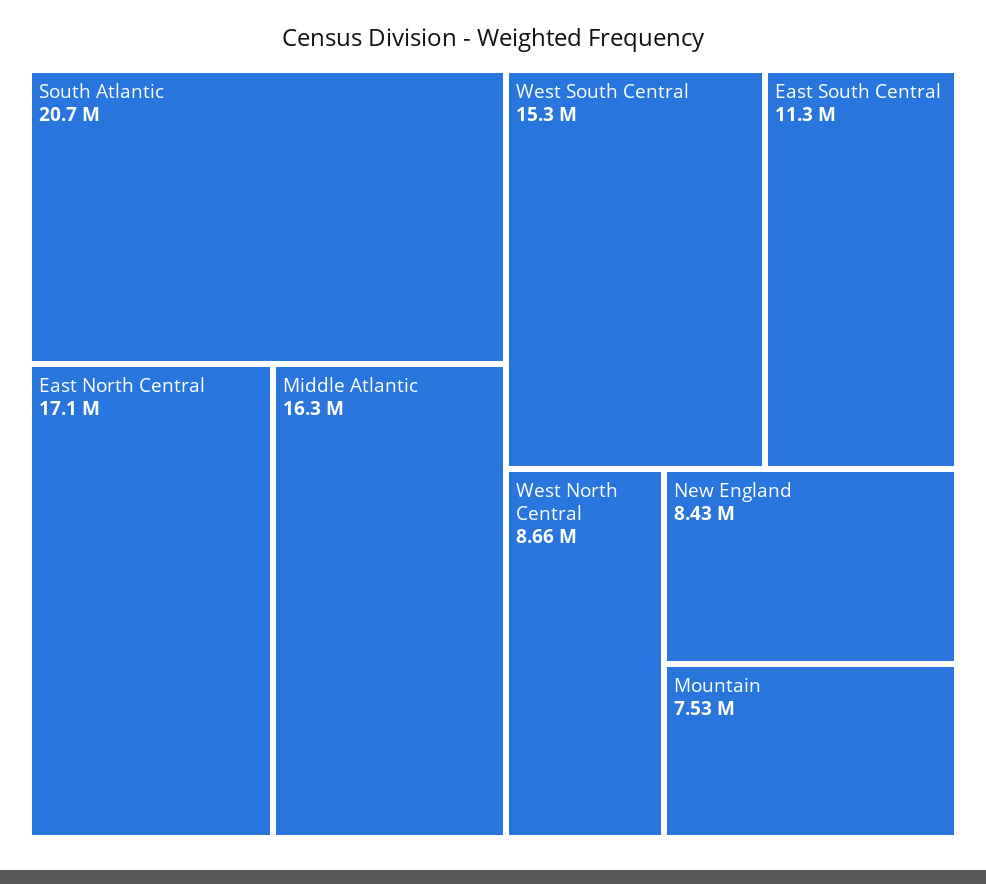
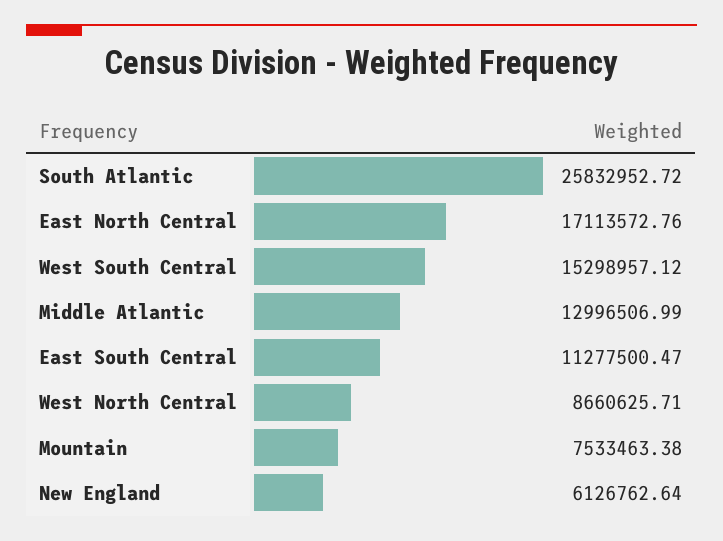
  {
-   "South Atlantic": 20700000,
+   "South Atlantic": 25832952.72,
    "East North Central": 17113572.76,
-   "Middle Atlantic": 16300000,
+   "Middle Atlantic": 12996506.99,
    "West South Central": 15298957.12,
    "East South Central": 11277500.47,
    "West North Central": 8660625.71,
-   "New England": 8430000,
+   "New England": 6126762.64,
    "Mountain": 7533463.38
  }

